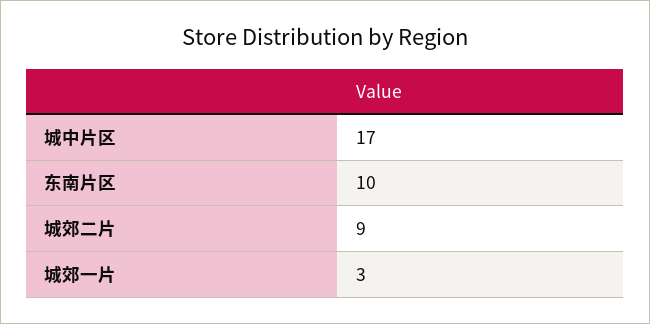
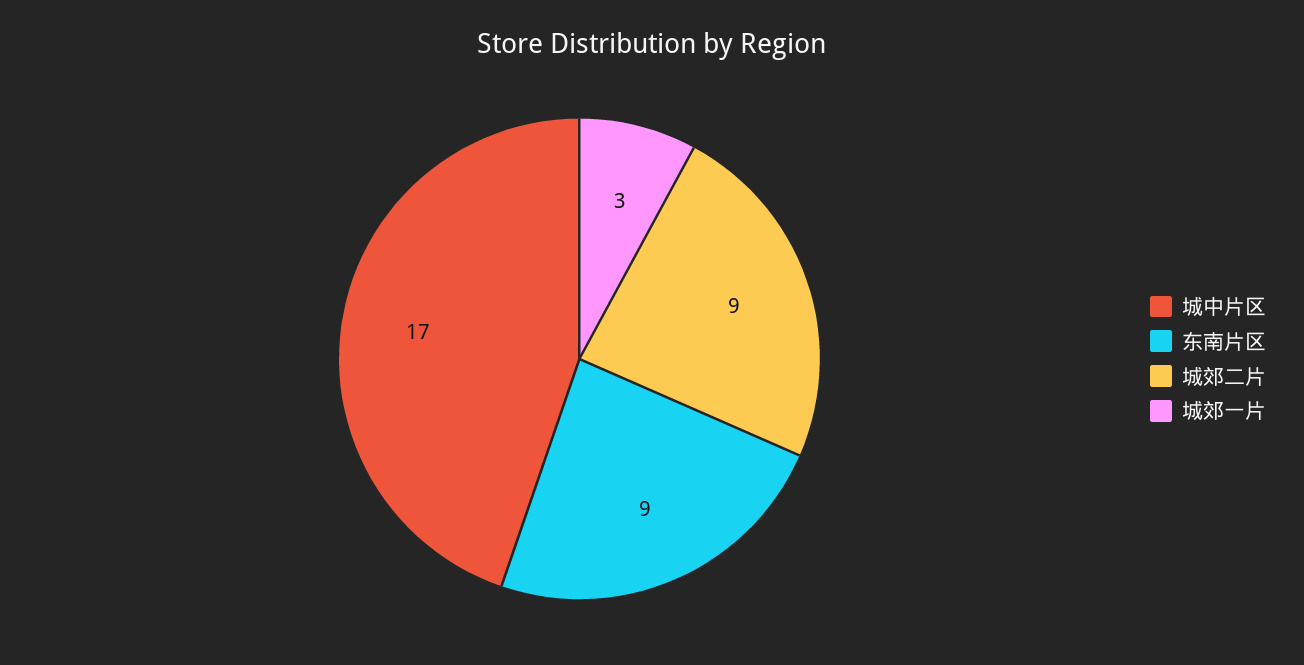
  {
    "城中片区": 17,
-   "东南片区": 10,
+   "东南片区": 9,
    "城郊二片": 9,
    "城郊一片": 3
  }

